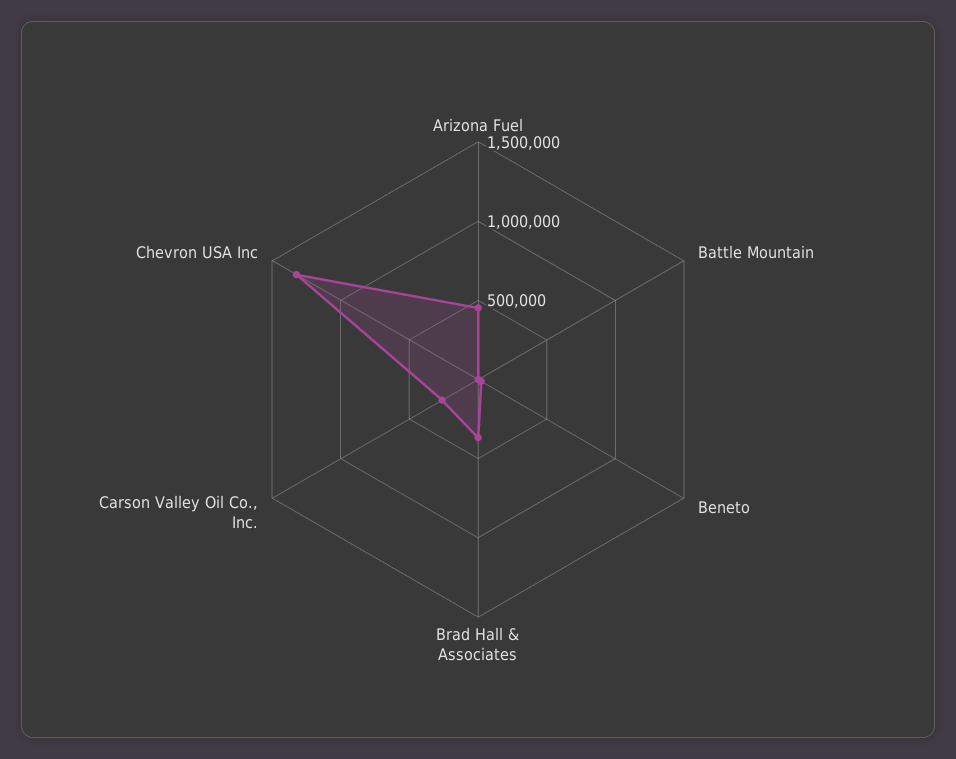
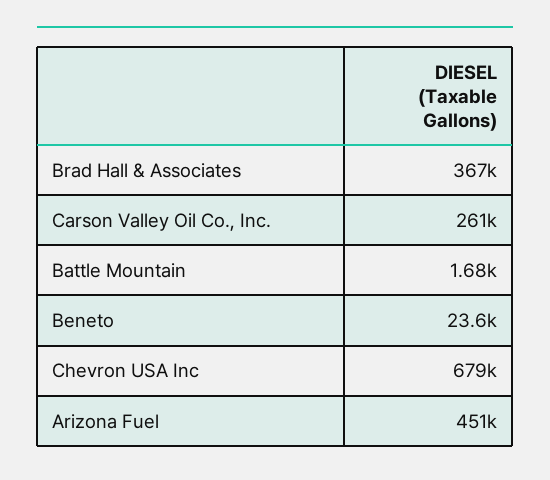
  {
    "Arizona Fuel": 451000,
    "Battle Mountain": 1680,
    "Beneto": 23600,
    "Brad Hall & Associates": 367000,
    "Carson Valley Oil Co., Inc.": 261000,
-   "Chevron USA Inc": 1300000
+   "Chevron USA Inc": 679000
  }

